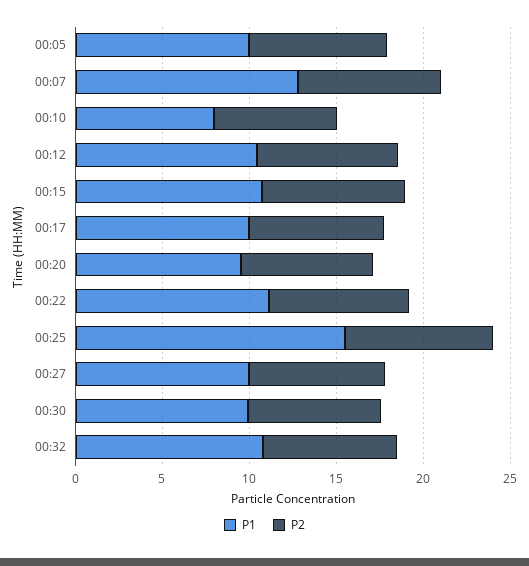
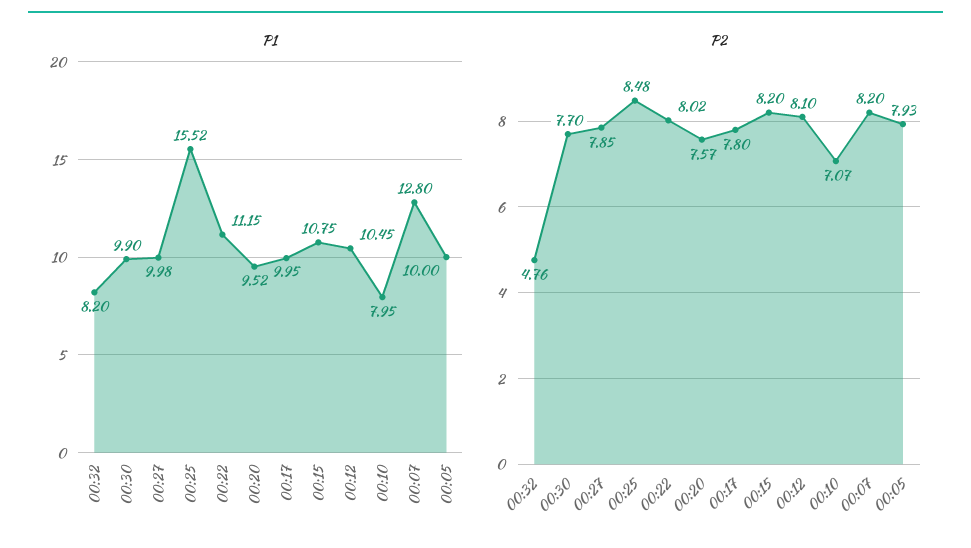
  {
    "P1": {
      "00:05": 10,
      "00:07": 12.8,
      "00:10": 7.95,
      "00:12": 10.45,
      "00:15": 10.75,
      "00:17": 9.95,
      "00:20": 9.52,
      "00:22": 11.15,
      "00:25": 15.52,
      "00:27": 9.98,
      "00:30": 9.9,
-     "00:32": 11
+     "00:32": 8.2
    },
    "P2": {
      "00:05": 7.93,
      "00:07": 8.2,
      "00:10": 7.07,
      "00:12": 8.1,
      "00:15": 8.2,
      "00:17": 7.8,
      "00:20": 7.57,
      "00:22": 8.02,
      "00:25": 8.48,
      "00:27": 7.85,
      "00:30": 7.7,
-     "00:32": 8
+     "00:32": 4.76
    }
  }

